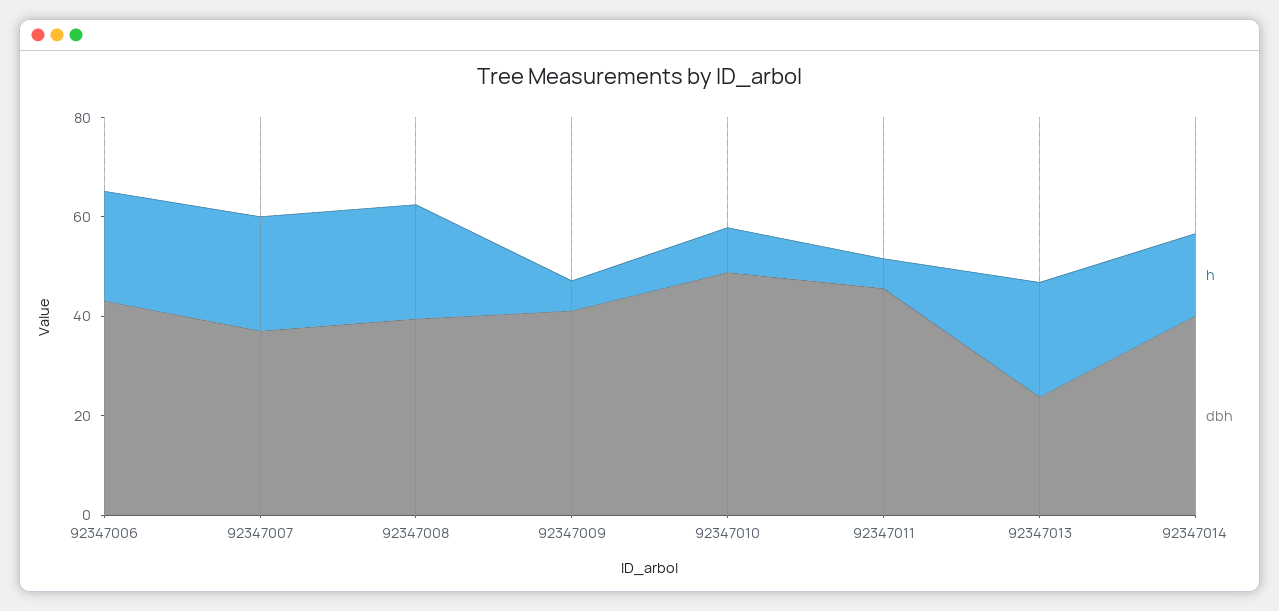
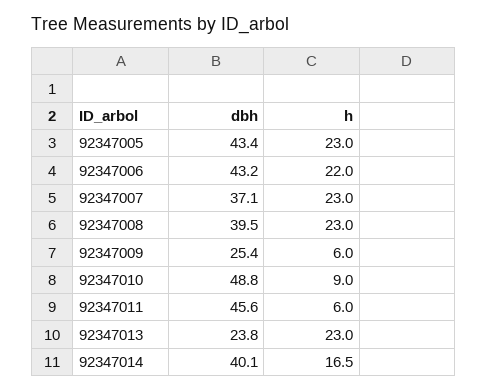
  {
    "h": {
      "92347006": 22,
      "92347007": 23,
      "92347008": 23,
      "92347009": 6,
      "92347010": 9,
      "92347011": 6,
      "92347013": 23,
-     "92347014": 16.5
+     "92347014": 16.5,
+     "92347005": 23
    },
    "dbh": {
      "92347006": 43.2,
      "92347007": 37.1,
      "92347008": 39.5,
-     "92347009": 40,
+     "92347009": 25.4,
      "92347010": 48.8,
      "92347011": 45.6,
      "92347013": 23.8,
-     "92347014": 40.1
+     "92347014": 40.1,
+     "92347005": 43.4
    }
  }

